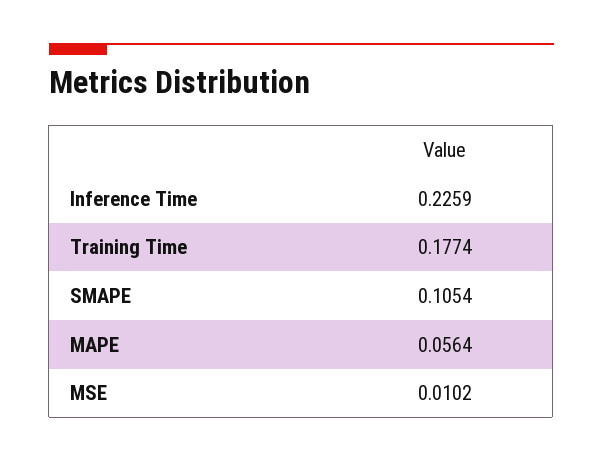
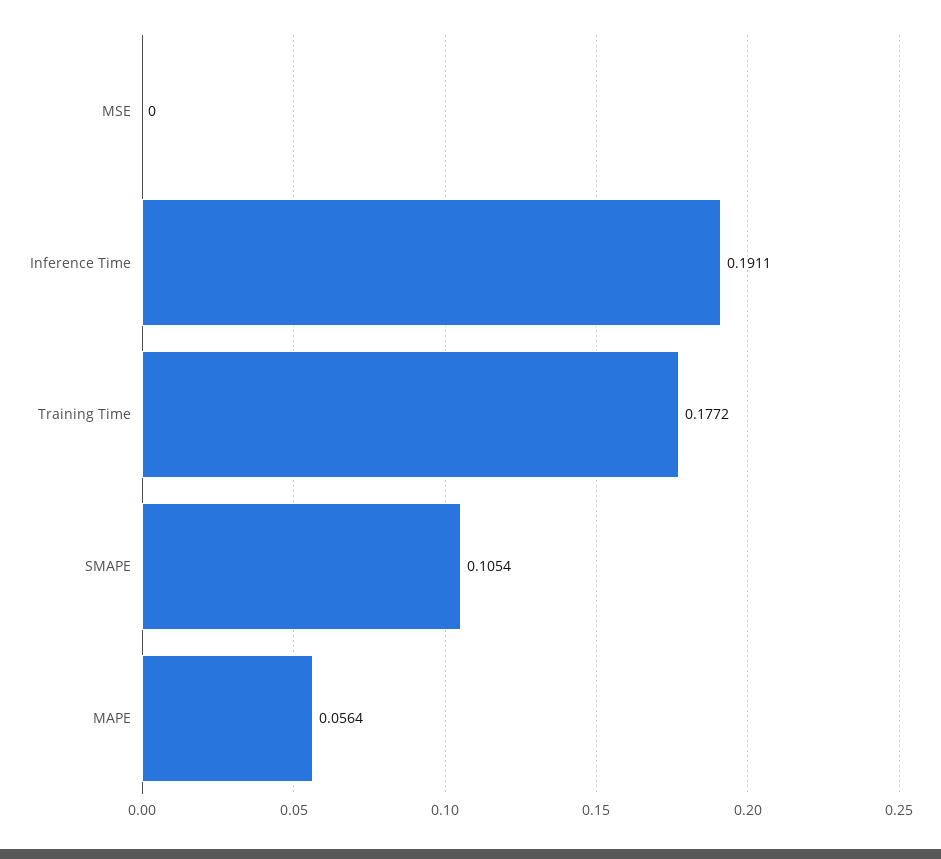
  {
-   "Inference Time": 0.2259,
+   "Inference Time": 0.1911,
-   "Training Time": 0.1774,
+   "Training Time": 0.1772,
    "SMAPE": 0.1054,
    "MAPE": 0.0564,
-   "MSE": 0.0102
+   "MSE": 0
  }

